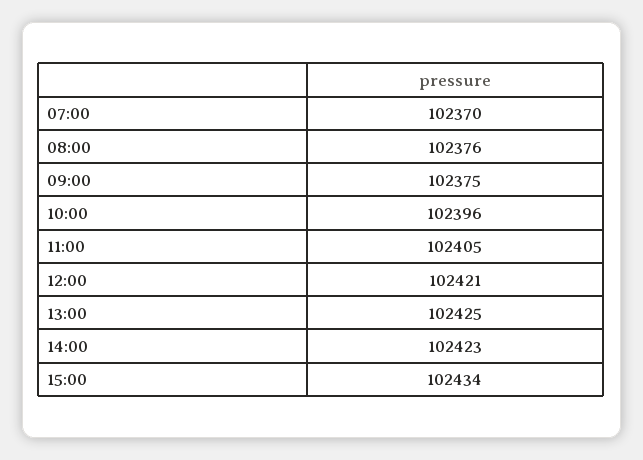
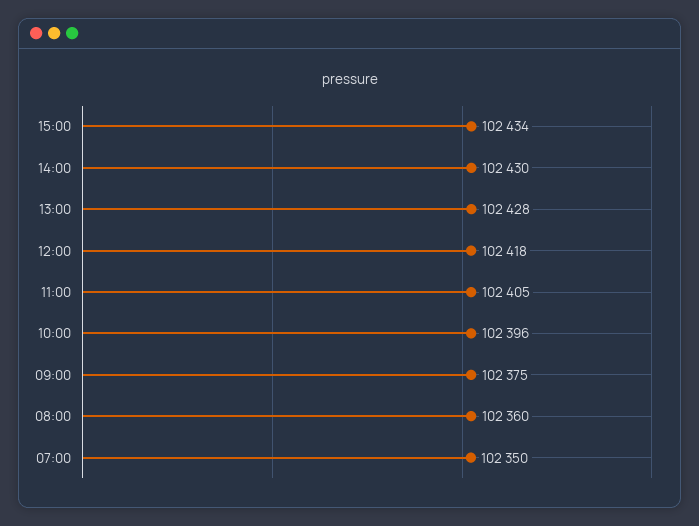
  {
-   "07:00": 102370,
+   "07:00": 102350,
-   "08:00": 102376,
+   "08:00": 102360,
    "09:00": 102375,
    "10:00": 102396,
    "11:00": 102405,
-   "12:00": 102421,
+   "12:00": 102418,
-   "13:00": 102425,
+   "13:00": 102428,
-   "14:00": 102423,
+   "14:00": 102430,
    "15:00": 102434
  }

